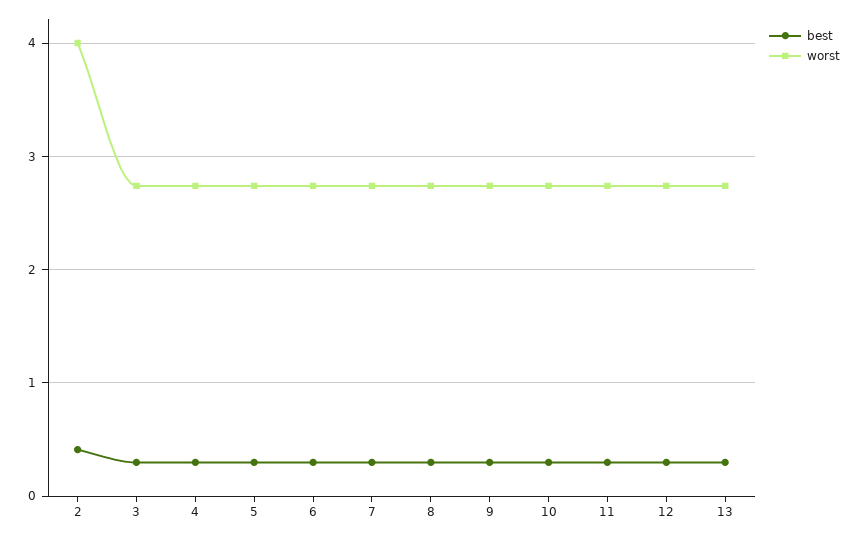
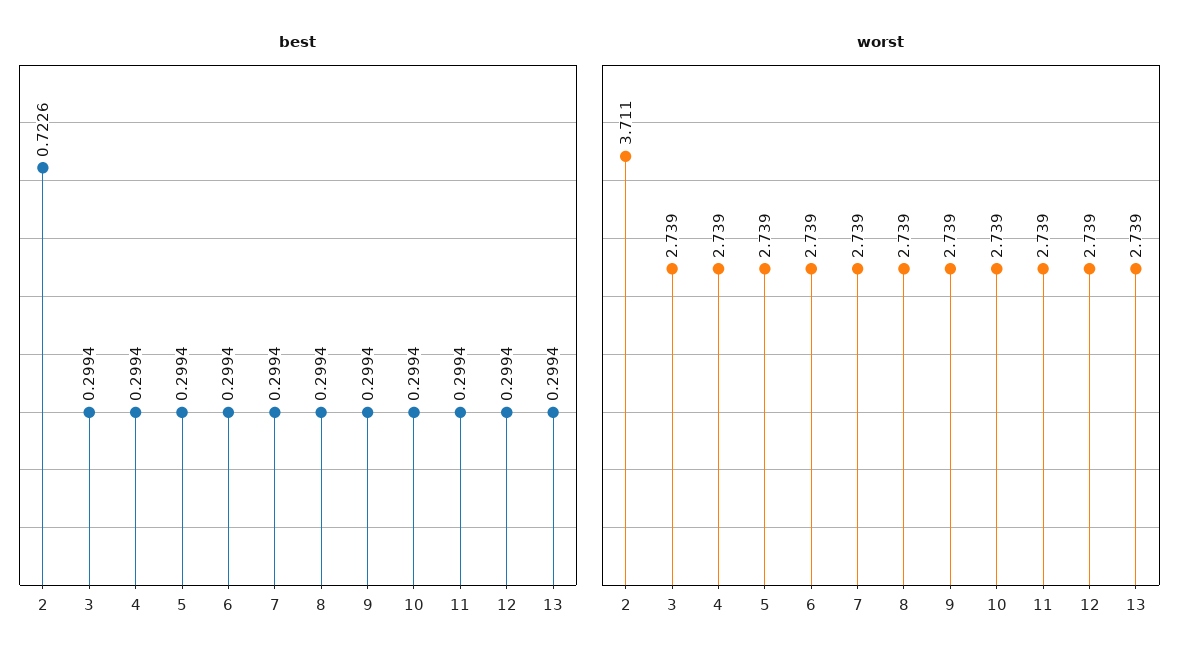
  {
    "best": {
-     "2": 0.4,
+     "2": 0.7226,
      "3": 0.2994,
      "4": 0.2994,
      "5": 0.2994,
      "6": 0.2994,
      "7": 0.2994,
      "8": 0.2994,
      "9": 0.2994,
      "10": 0.2994,
      "11": 0.2994,
      "12": 0.2994,
      "13": 0.2994
    },
    "worst": {
-     "2": 4,
+     "2": 3.711,
      "3": 2.739,
      "4": 2.739,
      "5": 2.739,
      "6": 2.739,
      "7": 2.739,
      "8": 2.739,
      "9": 2.739,
      "10": 2.739,
      "11": 2.739,
      "12": 2.739,
      "13": 2.739
    }
  }

